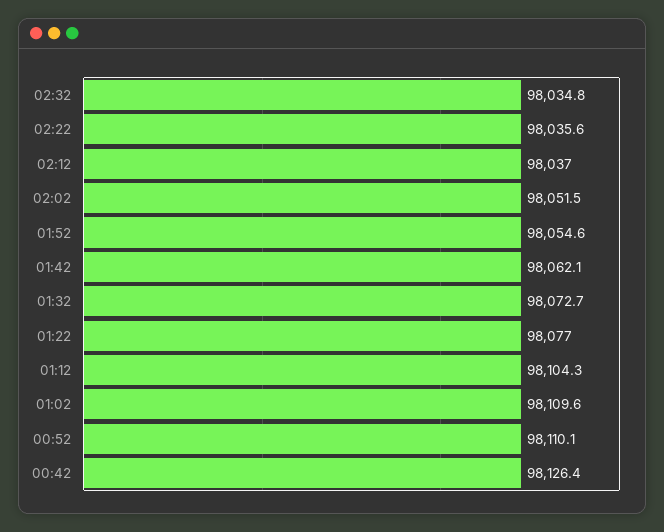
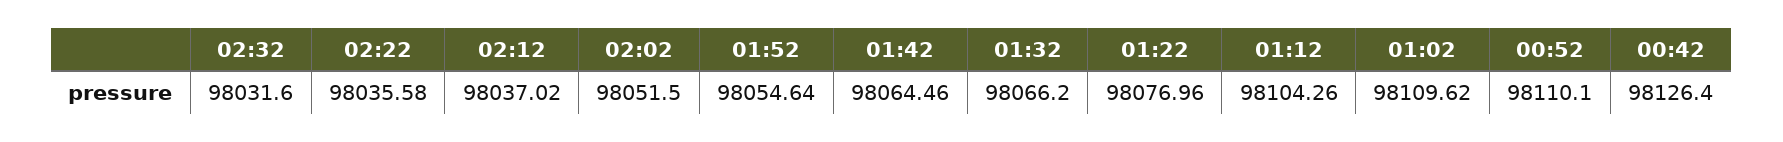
  {
-   "02:32": 98034.8,
+   "02:32": 98031.6,
    "02:22": 98035.58,
    "02:12": 98037.02,
    "02:02": 98051.5,
    "01:52": 98054.64,
-   "01:42": 98062.1,
+   "01:42": 98064.46,
-   "01:32": 98072.7,
+   "01:32": 98066.2,
    "01:22": 98076.96,
    "01:12": 98104.26,
    "01:02": 98109.62,
    "00:52": 98110.1,
    "00:42": 98126.4
  }

